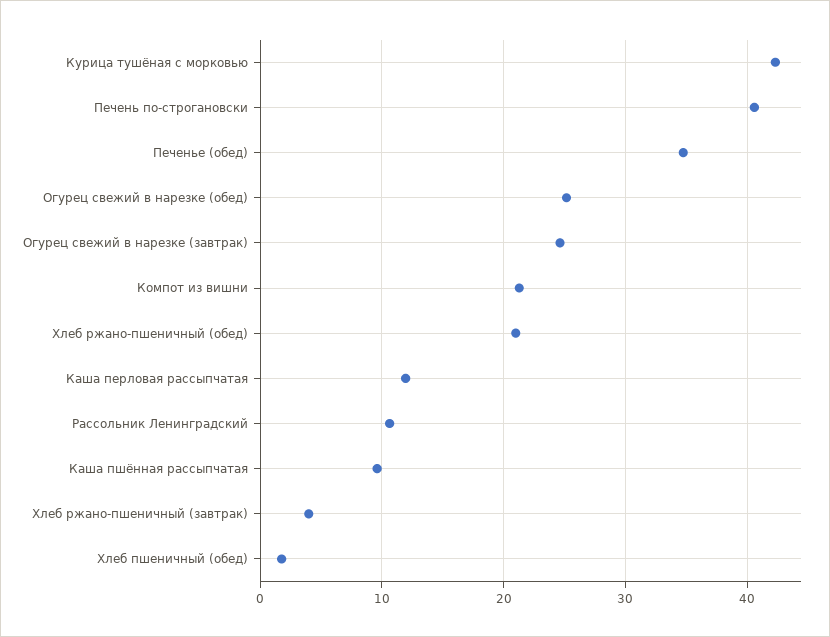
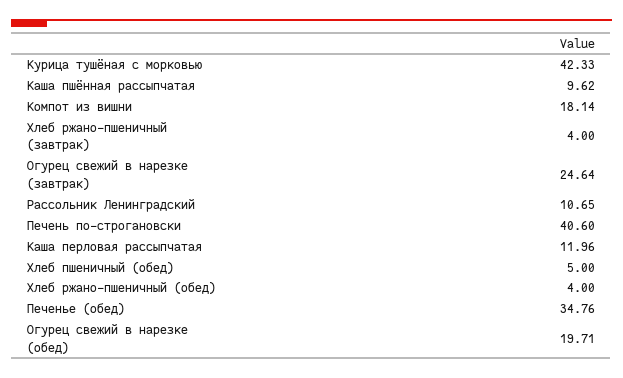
  {
    "Курица тушёная с морковью": 42.33,
    "Печень по-строгановски": 40.6,
    "Печенье (обед)": 34.76,
-   "Огурец свежий в нарезке (обед)": 25,
+   "Огурец свежий в нарезке (обед)": 19.71,
    "Огурец свежий в нарезке (завтрак)": 24.64,
-   "Компот из вишни": 21,
+   "Компот из вишни": 18.14,
-   "Хлеб ржано-пшеничный (обед)": 21,
+   "Хлеб ржано-пшеничный (обед)": 4,
    "Каша перловая рассыпчатая": 11.96,
    "Рассольник Ленинградский": 10.65,
    "Каша пшённая рассыпчатая": 9.62,
    "Хлеб ржано-пшеничный (завтрак)": 4,
-   "Хлеб пшеничный (обед)": 2
+   "Хлеб пшеничный (обед)": 5
  }

